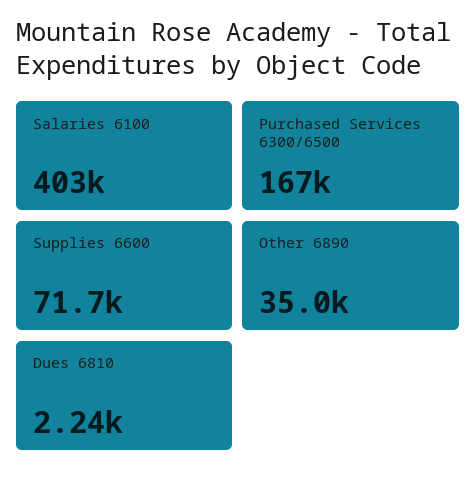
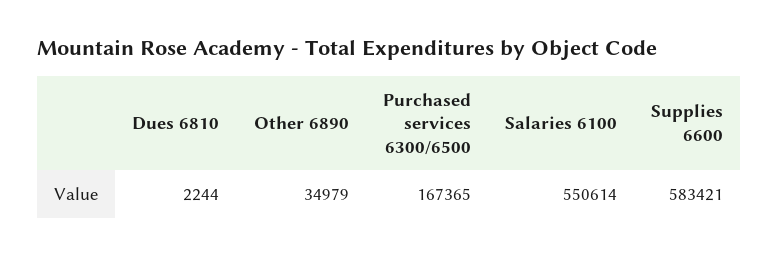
  {
-   "Salaries 6100": 403000,
+   "Salaries 6100": 550614,
    "Purchased Services 6300/6500": 167365,
-   "Supplies 6600": 71700,
+   "Supplies 6600": 583421,
    "Other 6890": 34979,
    "Dues 6810": 2244
  }

